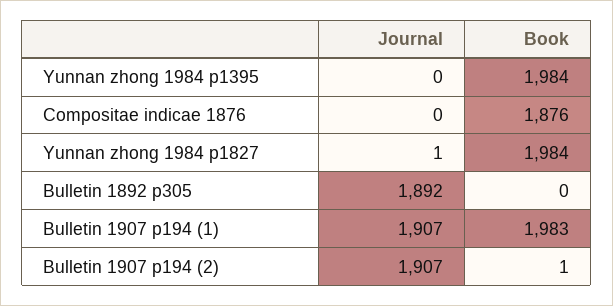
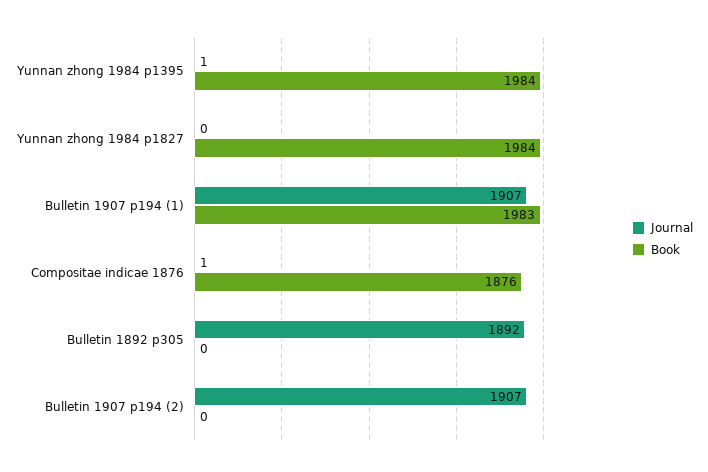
  {
    "Journal": {
-     "Yunnan zhong 1984 p1395": 0,
+     "Yunnan zhong 1984 p1395": 1,
-     "Compositae indicae 1876": 0,
+     "Compositae indicae 1876": 1,
-     "Yunnan zhong 1984 p1827": 1,
+     "Yunnan zhong 1984 p1827": 0,
      "Bulletin 1892 p305": 1892,
      "Bulletin 1907 p194 (1)": 1907,
      "Bulletin 1907 p194 (2)": 1907
    },
    "Book": {
      "Yunnan zhong 1984 p1395": 1984,
      "Compositae indicae 1876": 1876,
      "Yunnan zhong 1984 p1827": 1984,
      "Bulletin 1892 p305": 0,
      "Bulletin 1907 p194 (1)": 1983,
-     "Bulletin 1907 p194 (2)": 1
+     "Bulletin 1907 p194 (2)": 0
    }
  }

